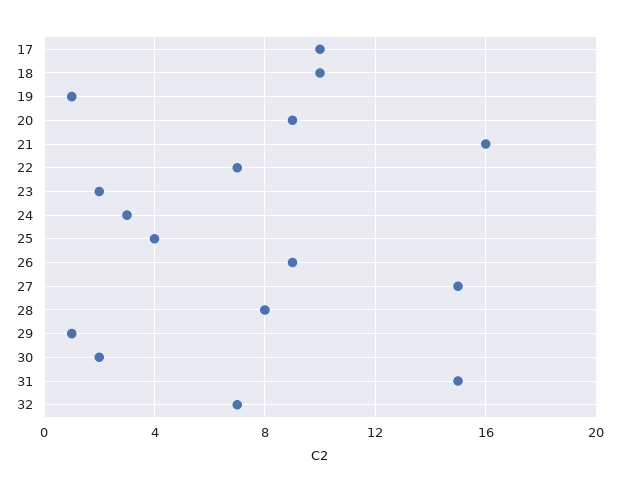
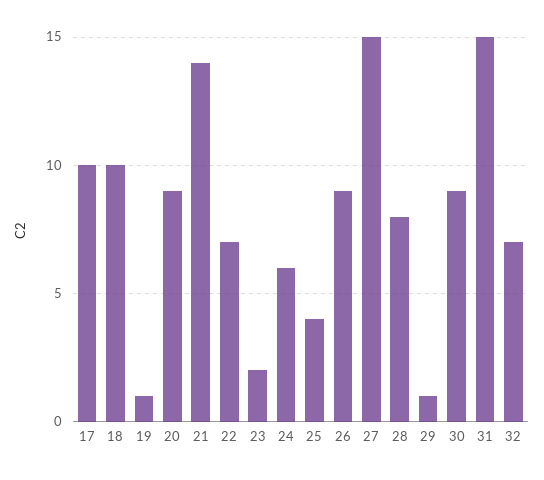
  {
    "17": 10,
    "18": 10,
    "19": 1,
    "20": 9,
-   "21": 16,
+   "21": 14,
    "22": 7,
    "23": 2,
-   "24": 3,
+   "24": 6,
    "25": 4,
    "26": 9,
    "27": 15,
    "28": 8,
    "29": 1,
-   "30": 2,
+   "30": 9,
    "31": 15,
    "32": 7
  }

